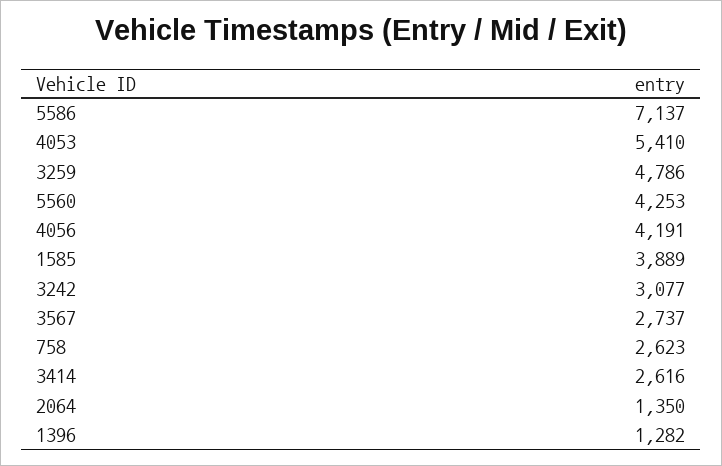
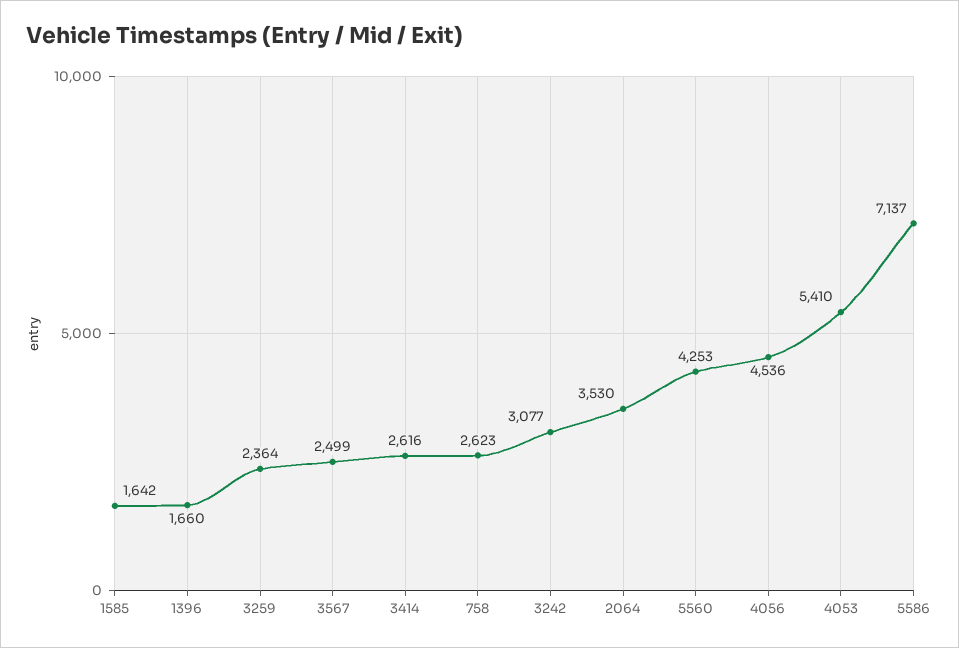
  {
    "5586": 7137,
    "4053": 5410,
-   "3259": 4786,
+   "3259": 2364,
    "5560": 4253,
-   "4056": 4191,
+   "4056": 4536,
-   "1585": 3889,
+   "1585": 1642,
    "3242": 3077,
-   "3567": 2737,
+   "3567": 2499,
    "758": 2623,
    "3414": 2616,
-   "2064": 1350,
+   "2064": 3530,
-   "1396": 1282
+   "1396": 1660
  }

